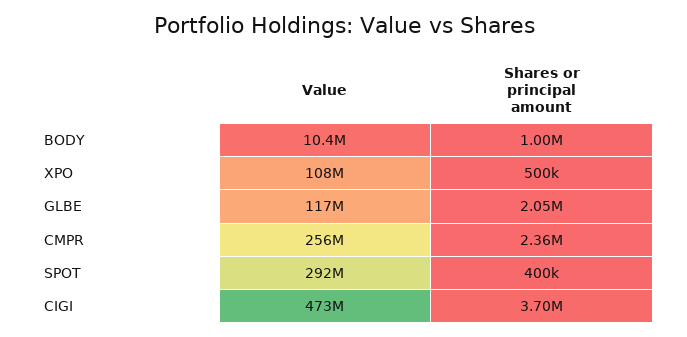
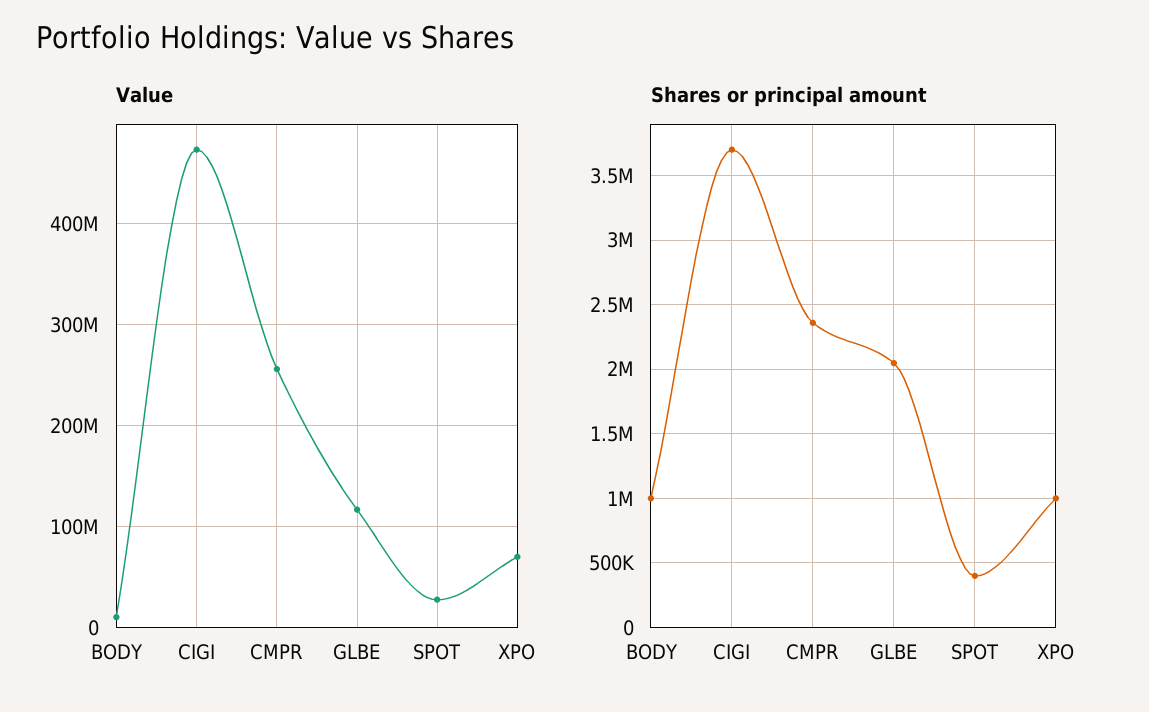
  {
    "Value": {
      "BODY": 10400000,
-     "XPO": 108000000,
+     "XPO": 70000000,
      "GLBE": 117000000,
      "CMPR": 256000000,
-     "SPOT": 292000000,
+     "SPOT": 30000000,
      "CIGI": 473000000
    },
    "Shares or principal amount": {
      "BODY": 1000000,
-     "XPO": 500000,
+     "XPO": 1000000,
      "GLBE": 2050000,
      "CMPR": 2360000,
      "SPOT": 400000,
      "CIGI": 3700000
    }
  }

